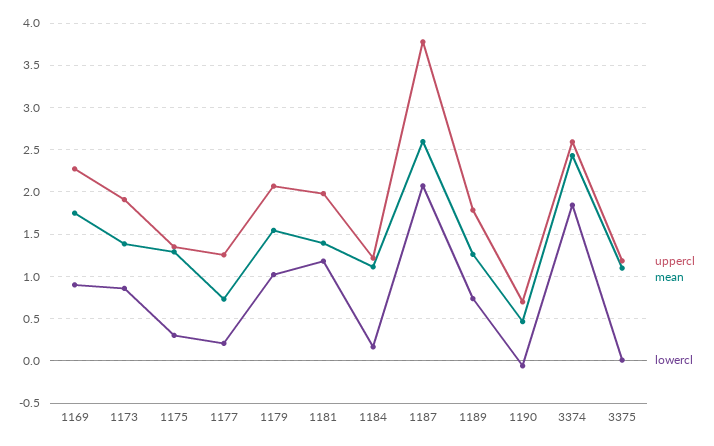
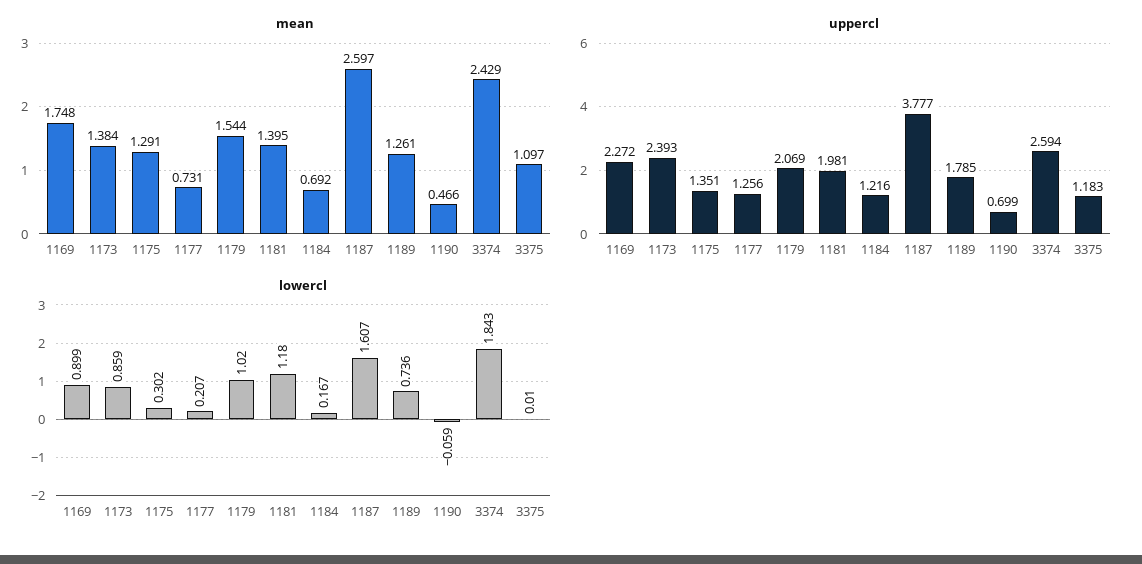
  {
    "uppercl": {
      "1169": 2.272,
-     "1173": 1.9,
+     "1173": 2.393,
      "1175": 1.351,
      "1177": 1.256,
      "1179": 2.069,
      "1181": 1.981,
      "1184": 1.216,
      "1187": 3.777,
      "1189": 1.785,
      "1190": 0.699,
      "3374": 2.594,
      "3375": 1.183
    },
    "mean": {
      "1169": 1.748,
      "1173": 1.384,
      "1175": 1.291,
      "1177": 0.731,
      "1179": 1.544,
      "1181": 1.395,
-     "1184": 1.1,
+     "1184": 0.692,
      "1187": 2.597,
      "1189": 1.261,
      "1190": 0.466,
      "3374": 2.429,
      "3375": 1.097
    },
    "lowercl": {
      "1169": 0.899,
      "1173": 0.859,
      "1175": 0.302,
      "1177": 0.207,
      "1179": 1.02,
      "1181": 1.18,
      "1184": 0.167,
-     "1187": 2.1,
+     "1187": 1.607,
      "1189": 0.736,
      "1190": -0.059,
      "3374": 1.843,
      "3375": 0.01
    }
  }

